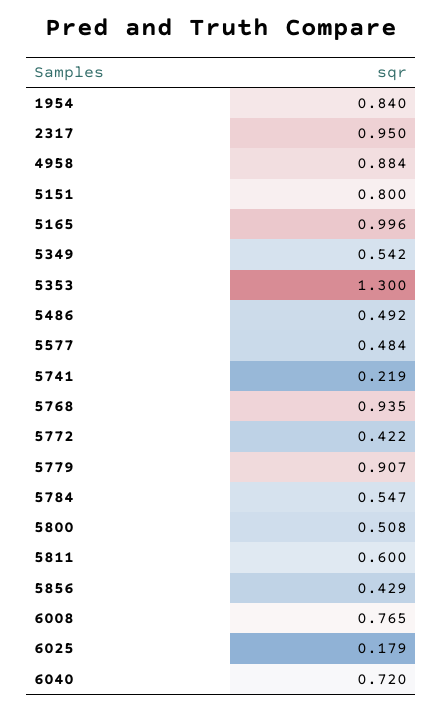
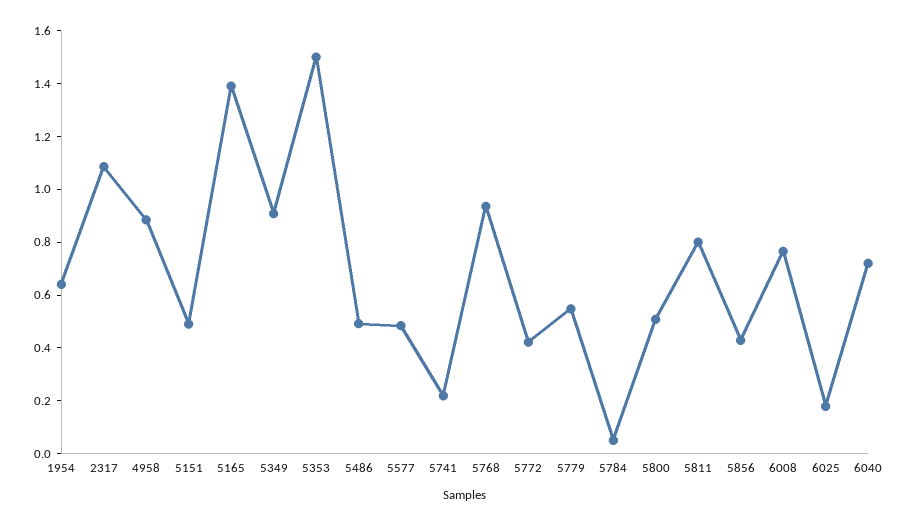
  {
-   "1954": 0.84,
+   "1954": 0.65,
-   "2317": 0.95,
+   "2317": 1.1,
    "4958": 0.884,
-   "5151": 0.8,
+   "5151": 0.5,
-   "5165": 0.996,
+   "5165": 1.4,
-   "5349": 0.542,
+   "5349": 0.9,
-   "5353": 1.3,
+   "5353": 1.5,
    "5486": 0.492,
    "5577": 0.484,
    "5741": 0.219,
    "5768": 0.935,
    "5772": 0.422,
-   "5779": 0.907,
+   "5779": 0.55,
-   "5784": 0.547,
+   "5784": 0.05,
    "5800": 0.508,
-   "5811": 0.6,
+   "5811": 0.8,
    "5856": 0.429,
    "6008": 0.765,
    "6025": 0.179,
    "6040": 0.72
  }

